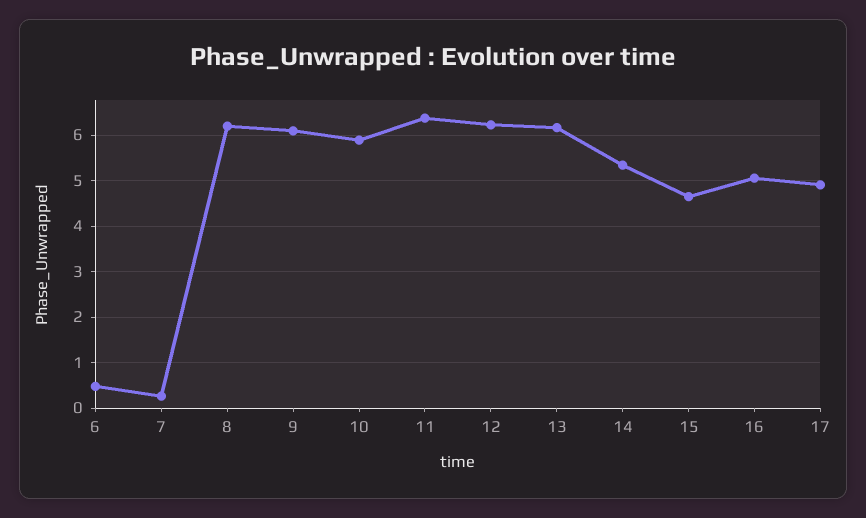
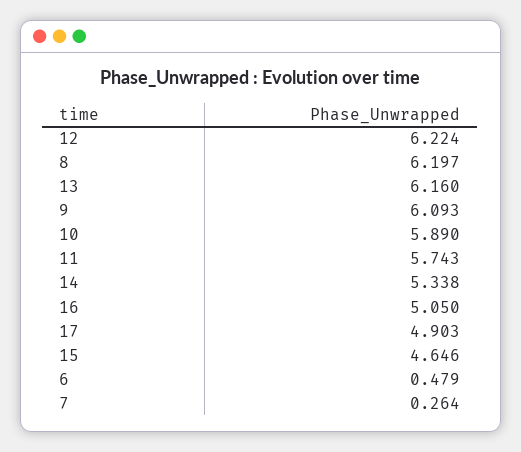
  {
    "6": 0.479,
    "7": 0.264,
    "8": 6.197,
    "9": 6.093,
    "10": 5.89,
-   "11": 6.4,
+   "11": 5.743,
    "12": 6.224,
    "13": 6.16,
    "14": 5.338,
    "15": 4.646,
    "16": 5.05,
    "17": 4.903
  }

